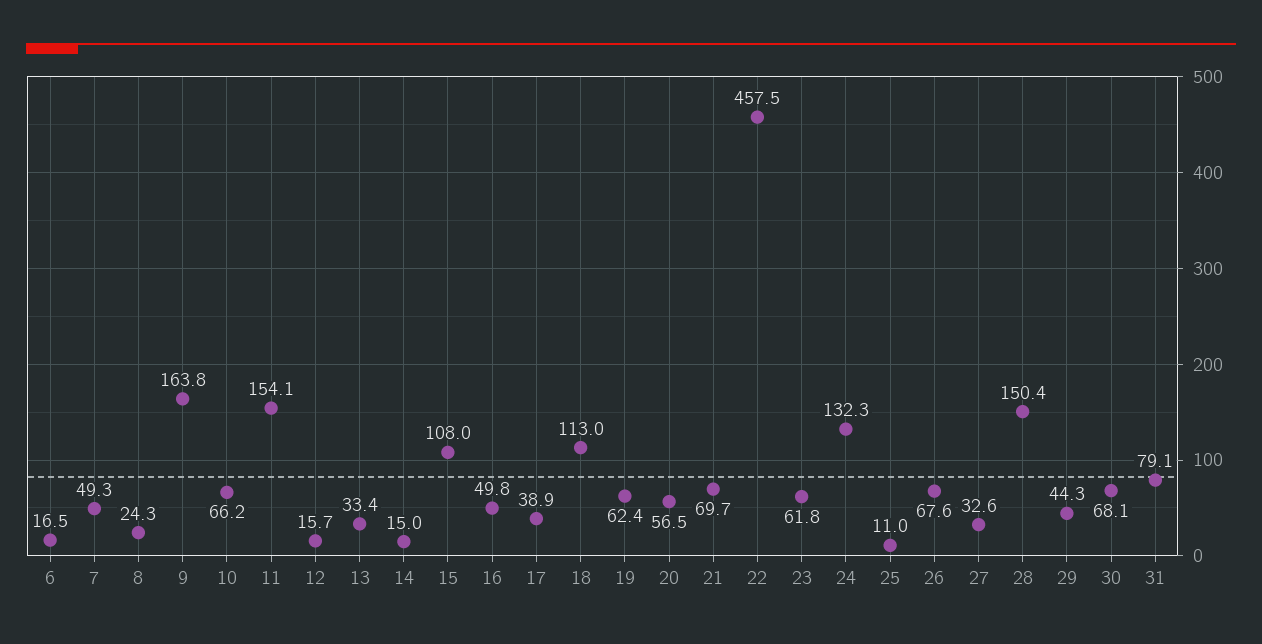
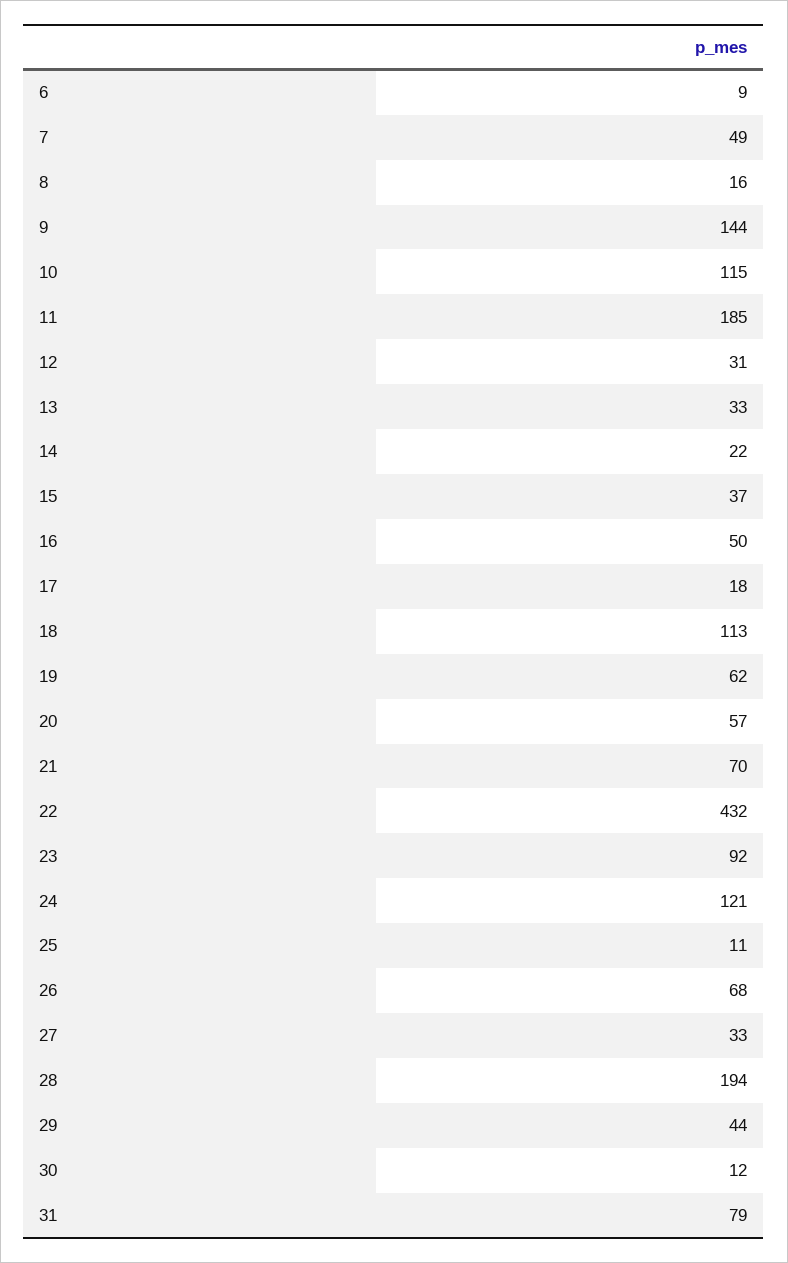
  {
-   "6": 16.5,
+   "6": 9,
    "7": 49.3,
-   "8": 24.3,
+   "8": 16,
-   "9": 163.8,
+   "9": 144,
-   "10": 66.2,
+   "10": 115,
-   "11": 154.1,
+   "11": 185,
-   "12": 15.7,
+   "12": 31,
    "13": 33.4,
-   "14": 15,
+   "14": 22,
-   "15": 108,
+   "15": 37,
    "16": 49.8,
-   "17": 38.9,
+   "17": 18,
    "18": 113,
    "19": 62.4,
    "20": 56.5,
    "21": 69.7,
-   "22": 457.5,
+   "22": 432,
-   "23": 61.8,
+   "23": 92,
-   "24": 132.3,
+   "24": 121,
    "25": 11,
    "26": 67.6,
    "27": 32.6,
-   "28": 150.4,
+   "28": 194,
    "29": 44.3,
-   "30": 68.1,
+   "30": 12,
    "31": 79.1
  }

